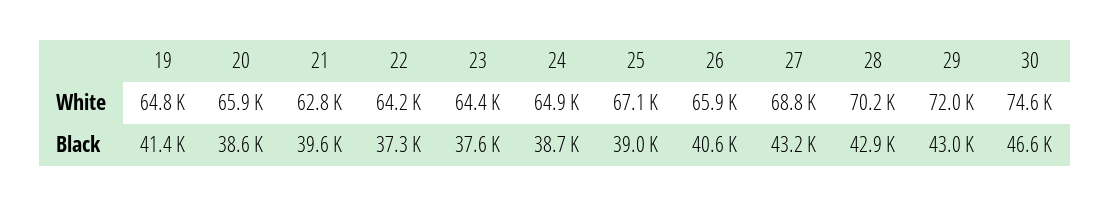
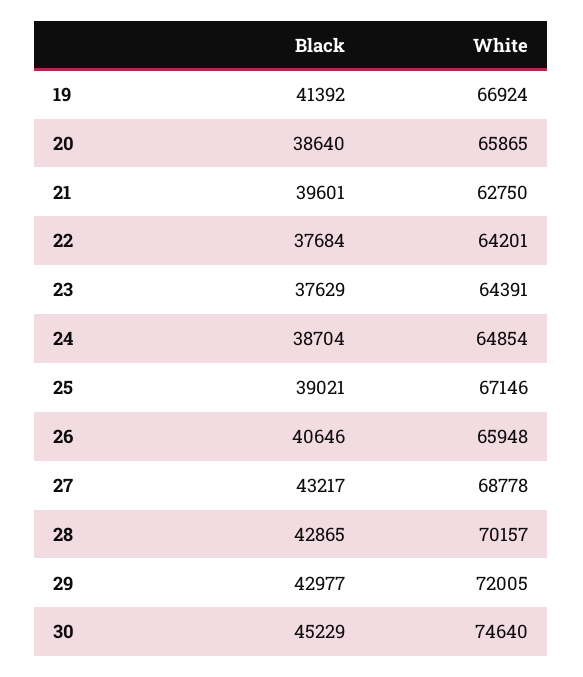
  {
    "19": {
-     "White": 64800,
+     "White": 66924,
      "Black": 41392
    },
    "20": {
      "White": 65865,
      "Black": 38640
    },
    "21": {
      "White": 62750,
      "Black": 39601
    },
    "22": {
      "White": 64201,
-     "Black": 37300
+     "Black": 37684
    },
    "23": {
      "White": 64391,
      "Black": 37629
    },
    "24": {
      "White": 64854,
      "Black": 38704
    },
    "25": {
      "White": 67146,
      "Black": 39021
    },
    "26": {
      "White": 65948,
      "Black": 40646
    },
    "27": {
      "White": 68778,
      "Black": 43217
    },
    "28": {
      "White": 70157,
      "Black": 42865
    },
    "29": {
      "White": 72005,
      "Black": 42977
    },
    "30": {
      "White": 74640,
-     "Black": 46600
+     "Black": 45229
    }
  }

